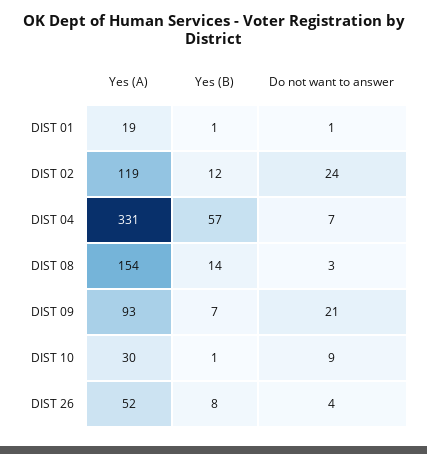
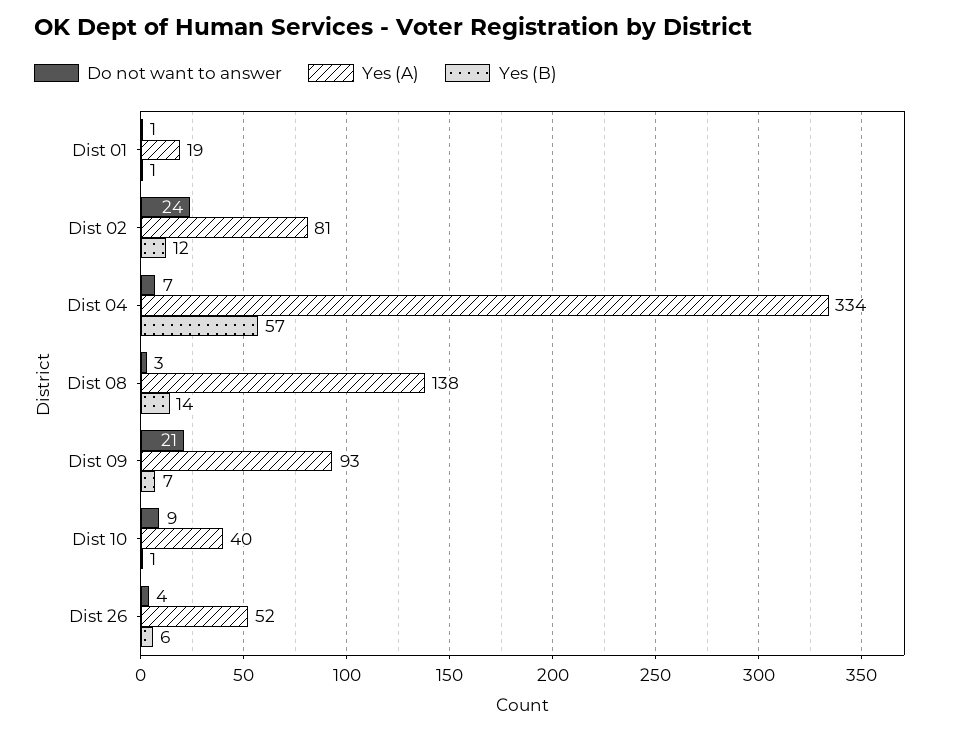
  {
    "Yes (A)": {
      "DIST 01": 19,
-     "DIST 02": 119,
+     "DIST 02": 81,
-     "DIST 04": 331,
+     "DIST 04": 334,
-     "DIST 08": 154,
+     "DIST 08": 138,
      "DIST 09": 93,
-     "DIST 10": 30,
+     "DIST 10": 40,
      "DIST 26": 52
    },
    "Yes (B)": {
      "DIST 01": 1,
      "DIST 02": 12,
      "DIST 04": 57,
      "DIST 08": 14,
      "DIST 09": 7,
      "DIST 10": 1,
-     "DIST 26": 8
+     "DIST 26": 6
    },
    "Do not want to answer": {
      "DIST 01": 1,
      "DIST 02": 24,
      "DIST 04": 7,
      "DIST 08": 3,
      "DIST 09": 21,
      "DIST 10": 9,
      "DIST 26": 4
    }
  }

